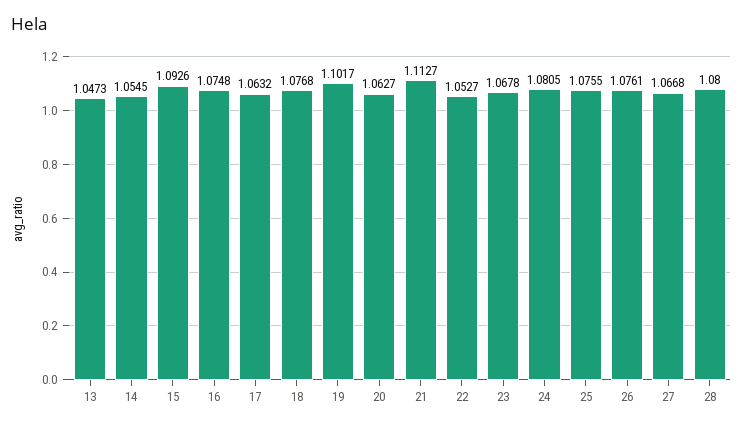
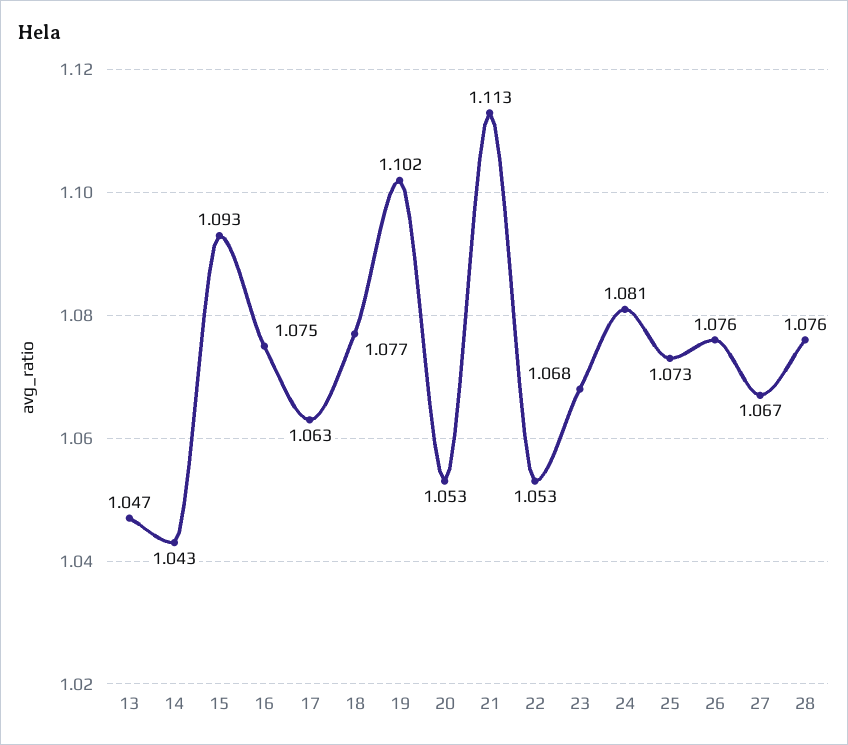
  {
    "13": 1.0473,
-   "14": 1.0545,
+   "14": 1.043,
    "15": 1.0926,
    "16": 1.0748,
    "17": 1.0632,
    "18": 1.0768,
    "19": 1.1017,
-   "20": 1.0627,
+   "20": 1.053,
    "21": 1.1127,
    "22": 1.0527,
    "23": 1.0678,
    "24": 1.0805,
-   "25": 1.0755,
+   "25": 1.073,
    "26": 1.0761,
    "27": 1.0668,
-   "28": 1.08
+   "28": 1.076
  }

